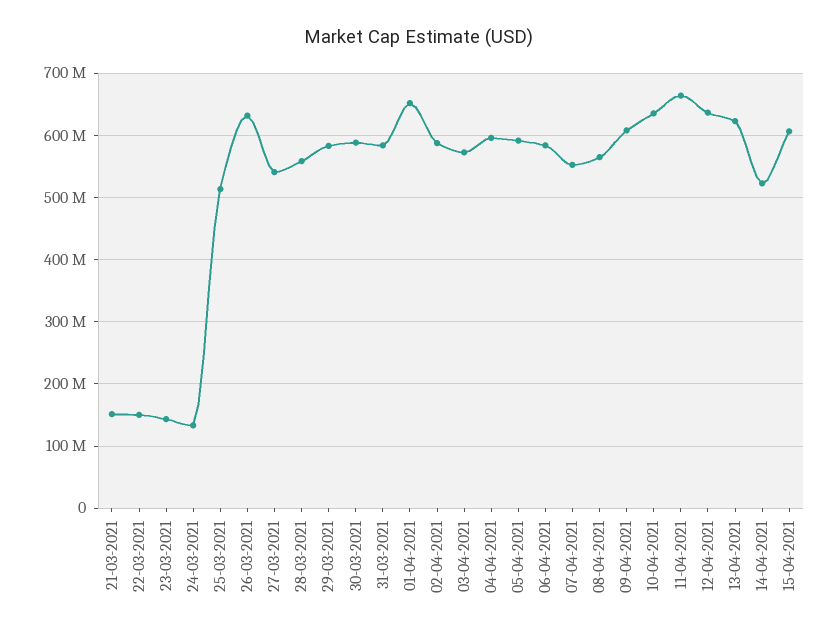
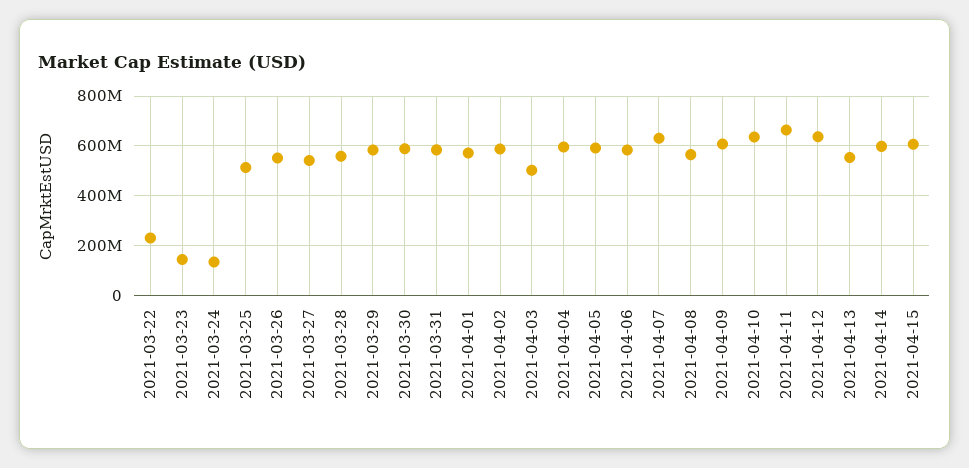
  {
-   "21-03-2021": 150000000,
-   "22-03-2021": 150000000,
+   "22-03-2021": 225000000,
    "23-03-2021": 140000000,
    "24-03-2021": 130000000,
    "25-03-2021": 510000000,
-   "26-03-2021": 630000000,
+   "26-03-2021": 550000000,
    "27-03-2021": 540000000,
    "28-03-2021": 560000000,
    "29-03-2021": 580000000,
    "30-03-2021": 590000000,
    "31-03-2021": 580000000,
-   "01-04-2021": 650000000,
+   "01-04-2021": 575000000,
    "02-04-2021": 590000000,
-   "03-04-2021": 570000000,
+   "03-04-2021": 500000000,
    "04-04-2021": 600000000,
    "05-04-2021": 590000000,
    "06-04-2021": 580000000,
-   "07-04-2021": 550000000,
+   "07-04-2021": 625000000,
    "08-04-2021": 560000000,
    "09-04-2021": 610000000,
    "10-04-2021": 640000000,
    "11-04-2021": 660000000,
    "12-04-2021": 640000000,
-   "13-04-2021": 620000000,
+   "13-04-2021": 550000000,
-   "14-04-2021": 520000000,
+   "14-04-2021": 600000000,
    "15-04-2021": 610000000
  }

